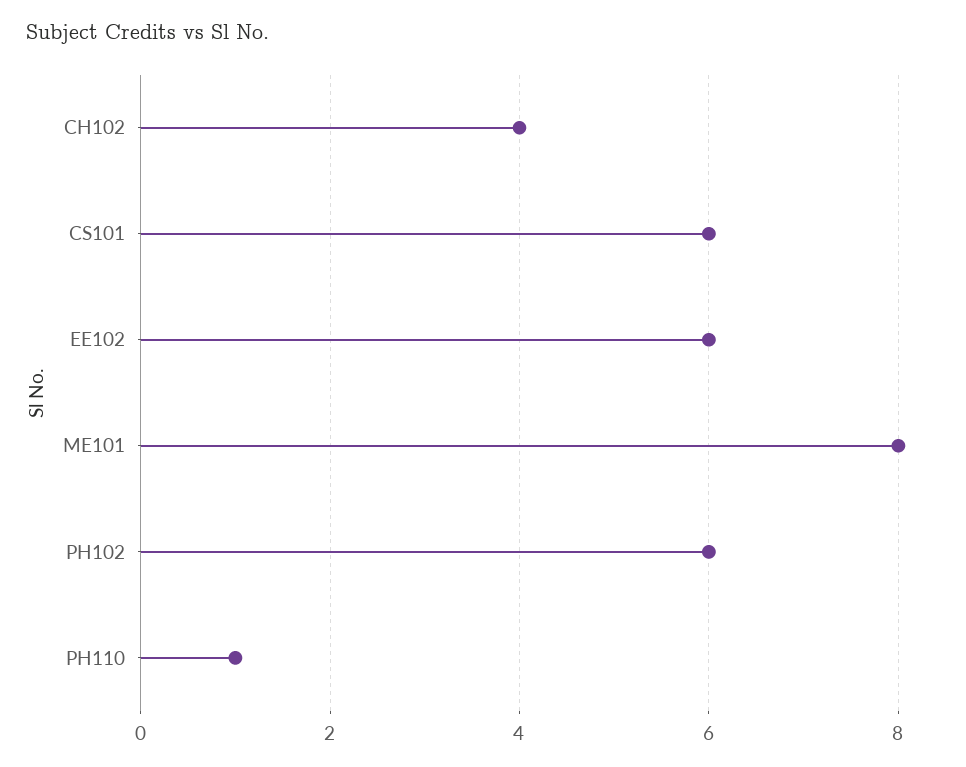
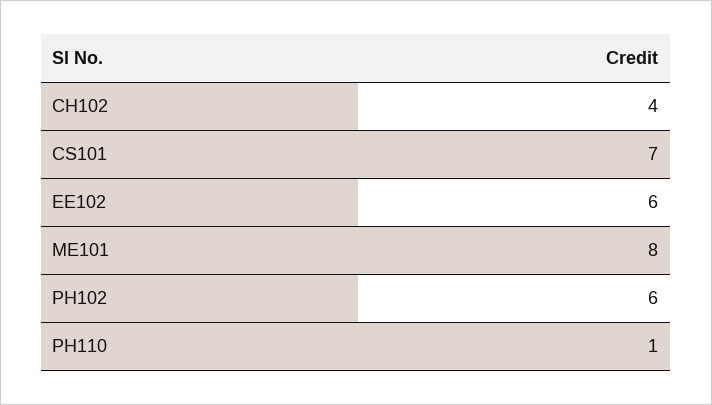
  {
    "CH102": 4,
-   "CS101": 6,
+   "CS101": 7,
    "EE102": 6,
    "ME101": 8,
    "PH102": 6,
    "PH110": 1
  }

